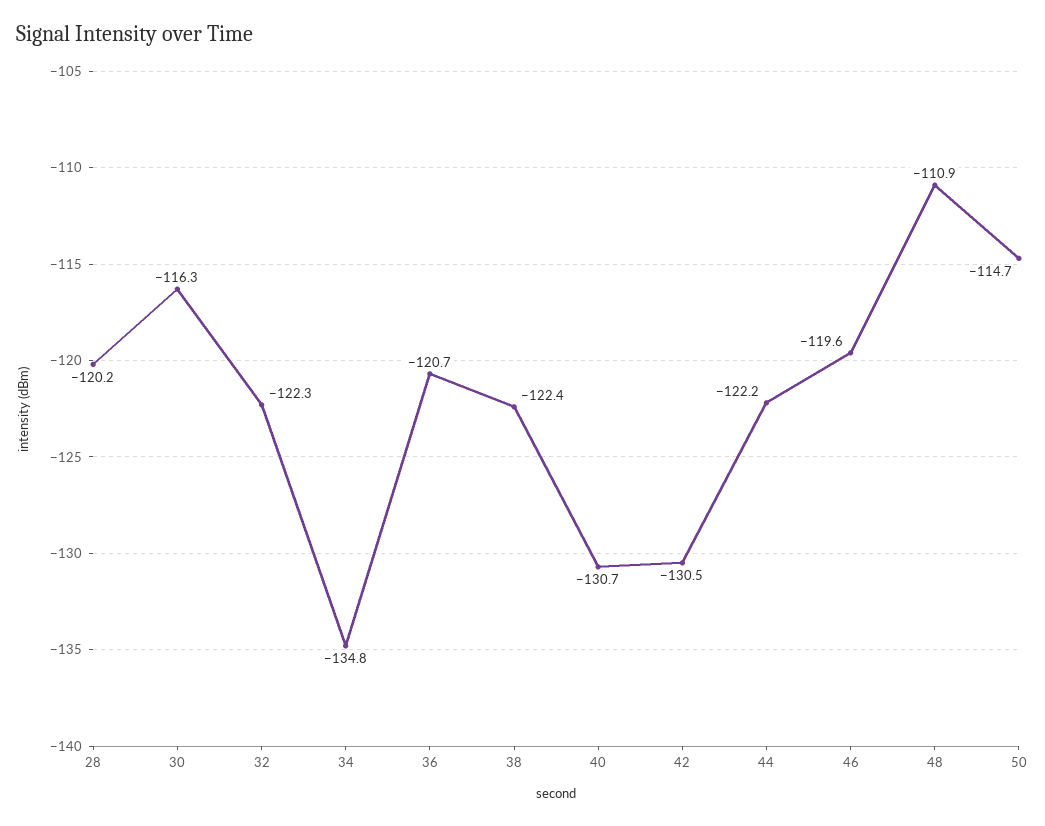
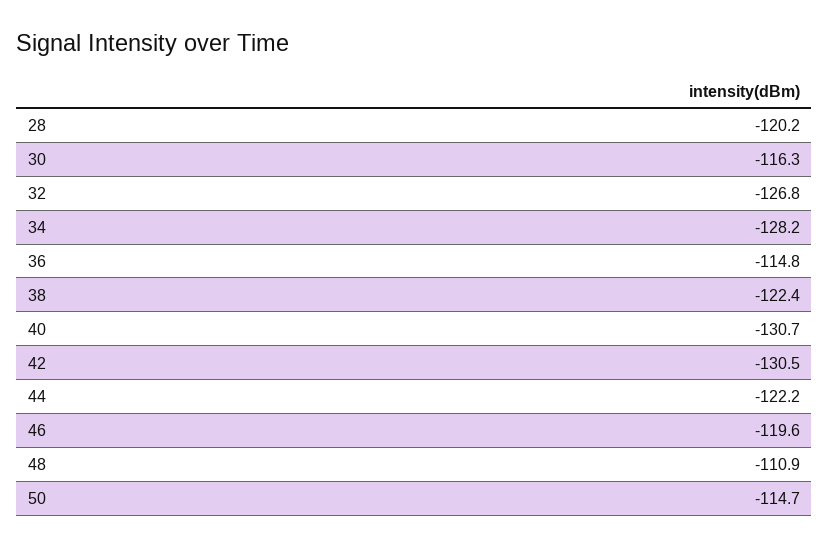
  {
    "28": -120.2,
    "30": -116.3,
-   "32": -122.3,
+   "32": -126.8,
-   "34": -134.8,
+   "34": -128.2,
-   "36": -120.7,
+   "36": -114.8,
    "38": -122.4,
    "40": -130.7,
    "42": -130.5,
    "44": -122.2,
    "46": -119.6,
    "48": -110.9,
    "50": -114.7
  }

